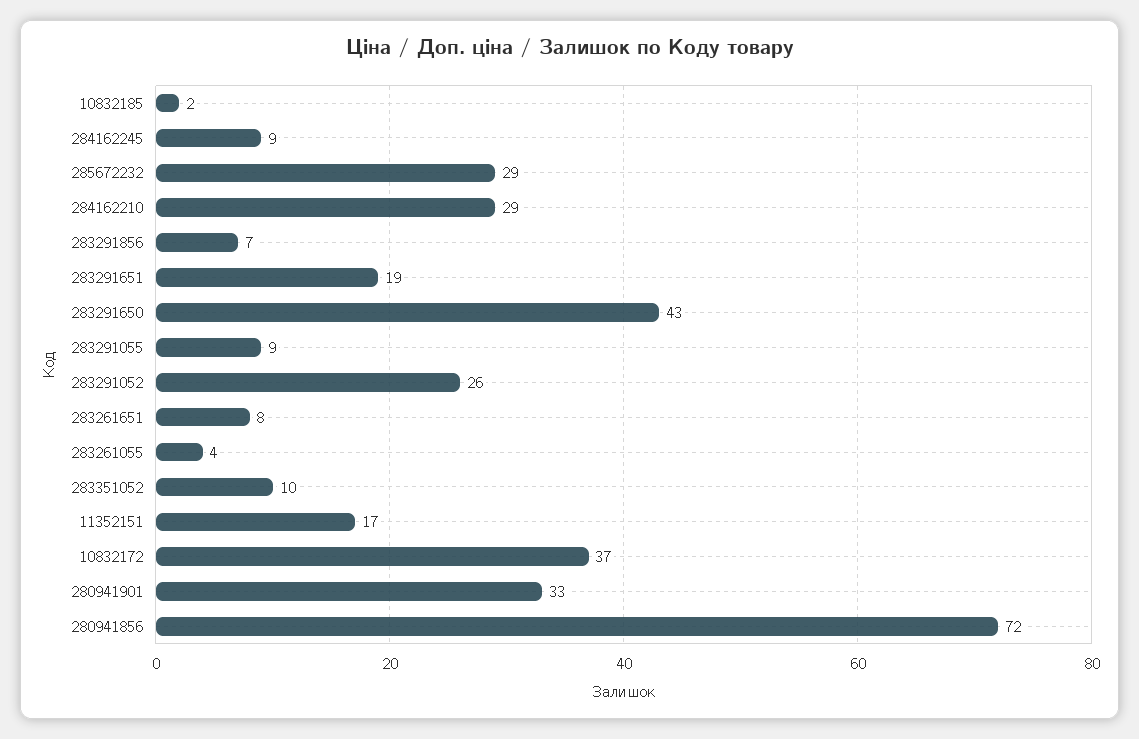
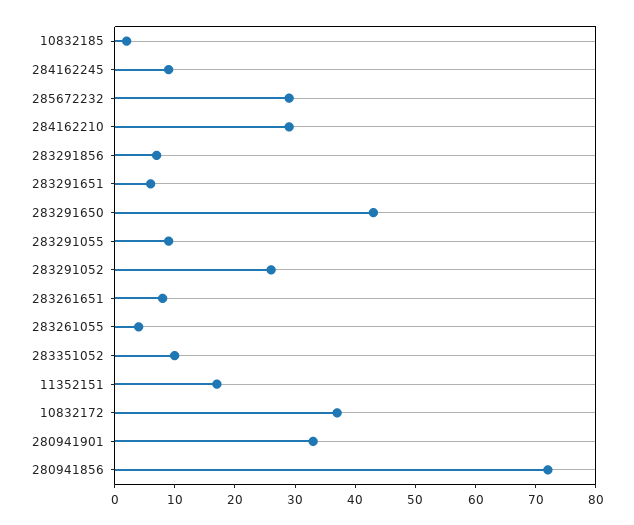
  {
    "10832185": 2,
    "284162245": 9,
    "285672232": 29,
    "284162210": 29,
    "283291856": 7,
-   "283291651": 19,
+   "283291651": 5,
    "283291650": 43,
    "283291055": 9,
    "283291052": 26,
    "283261651": 8,
    "283261055": 4,
    "283351052": 10,
    "11352151": 17,
    "10832172": 37,
    "280941901": 33,
    "280941856": 72
  }

